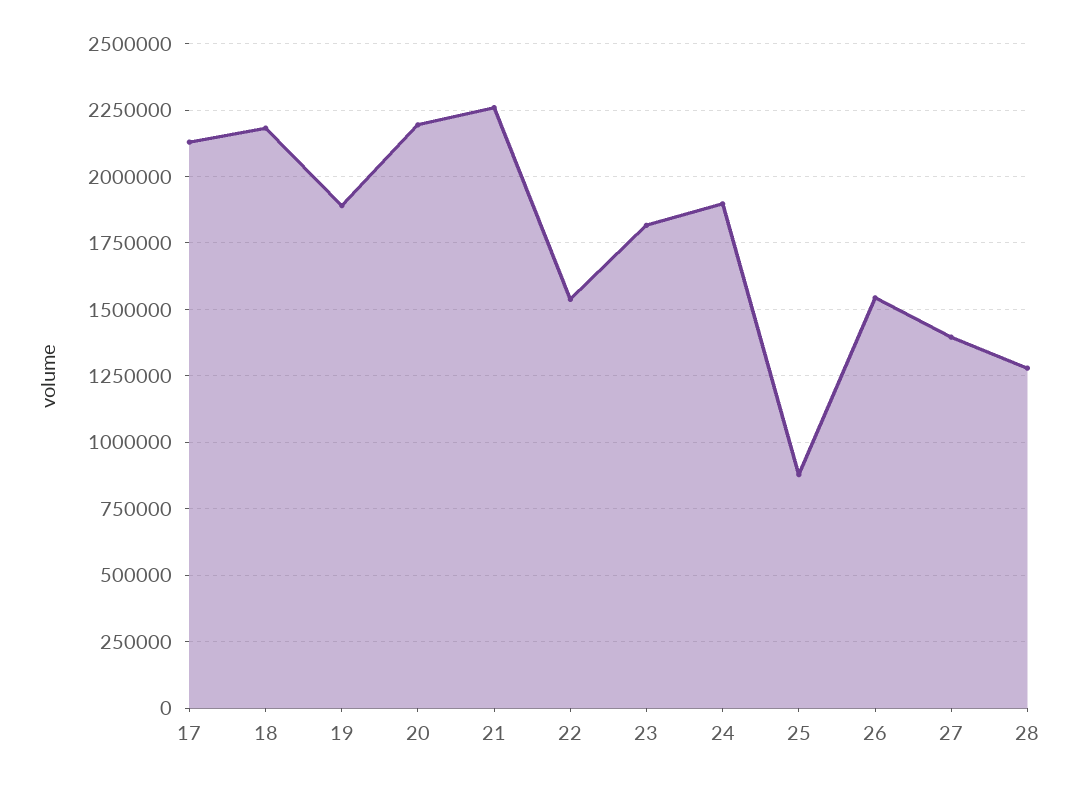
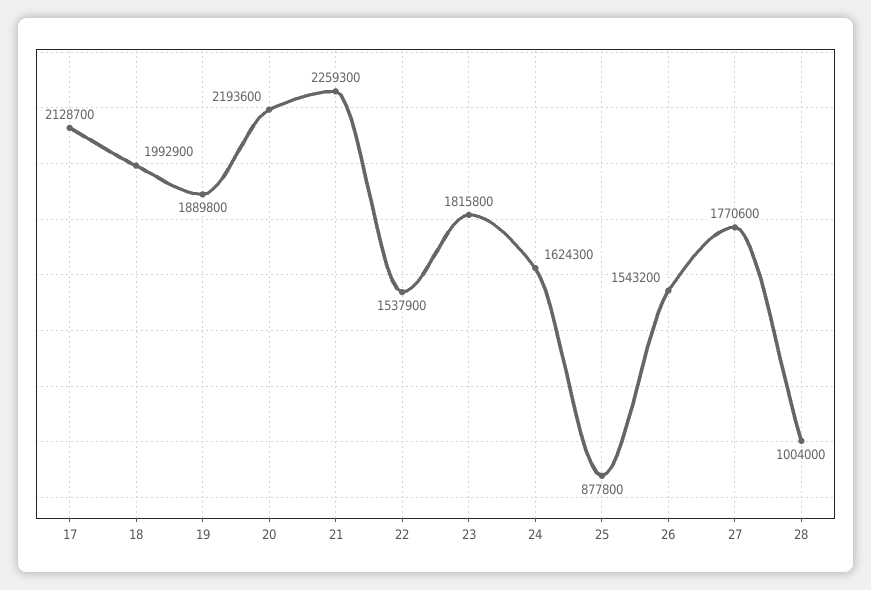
  {
    "17": 2128700,
-   "18": 2175000,
+   "18": 1992900,
    "19": 1889800,
    "20": 2193600,
    "21": 2259300,
    "22": 1537900,
    "23": 1815800,
-   "24": 1900000,
+   "24": 1624300,
    "25": 877800,
    "26": 1543200,
-   "27": 1400000,
+   "27": 1770600,
-   "28": 1275000
+   "28": 1004000
  }

